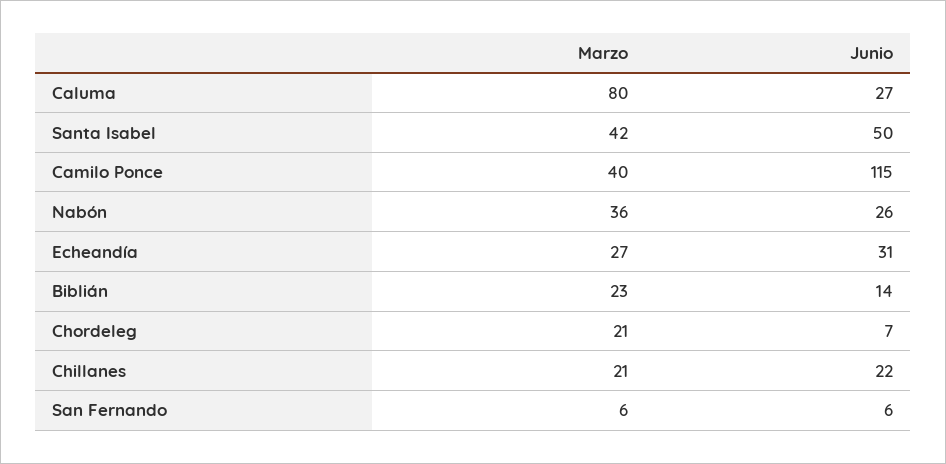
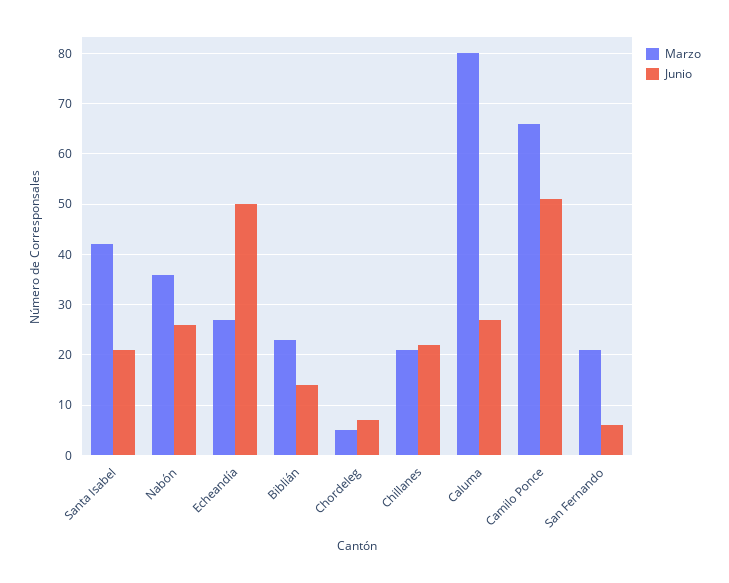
  {
    "Marzo": {
      "Caluma": 80,
      "Santa Isabel": 42,
-     "Camilo Ponce": 40,
+     "Camilo Ponce": 65,
      "Nabón": 36,
      "Echeandía": 27,
      "Biblián": 23,
-     "Chordeleg": 21,
+     "Chordeleg": 5,
      "Chillanes": 21,
-     "San Fernando": 6
+     "San Fernando": 20
    },
    "Junio": {
      "Caluma": 27,
-     "Santa Isabel": 50,
+     "Santa Isabel": 20,
-     "Camilo Ponce": 115,
+     "Camilo Ponce": 50,
      "Nabón": 26,
-     "Echeandía": 31,
+     "Echeandía": 50,
      "Biblián": 14,
      "Chordeleg": 7,
      "Chillanes": 22,
      "San Fernando": 6
    }
  }

